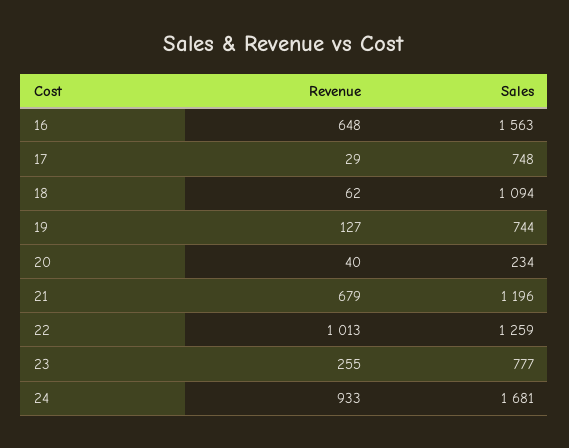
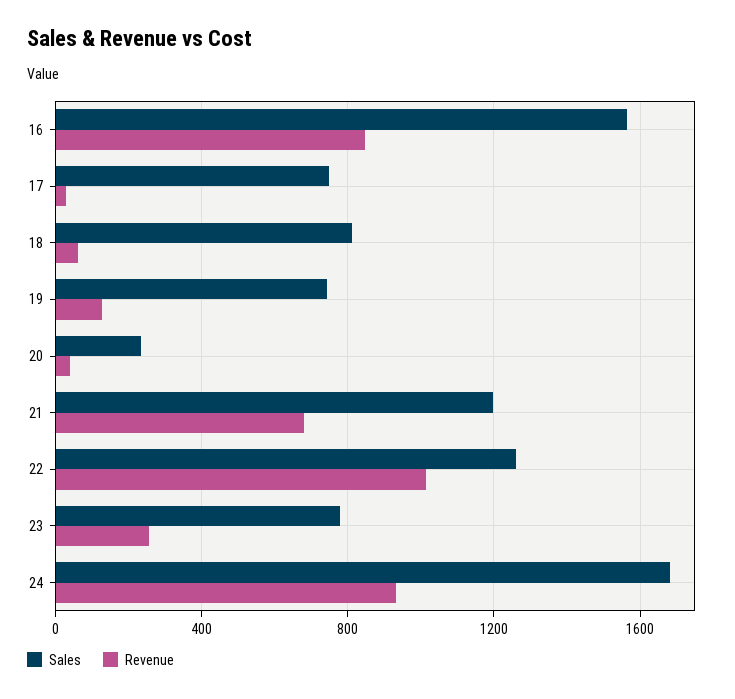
  {
    "Revenue": {
-     "16": 648,
+     "16": 850,
      "17": 29,
      "18": 62,
      "19": 127,
      "20": 40,
      "21": 679,
      "22": 1013,
      "23": 255,
      "24": 933
    },
    "Sales": {
      "16": 1563,
      "17": 748,
-     "18": 1094,
+     "18": 800,
      "19": 744,
      "20": 234,
      "21": 1196,
      "22": 1259,
      "23": 777,
      "24": 1681
    }
  }

